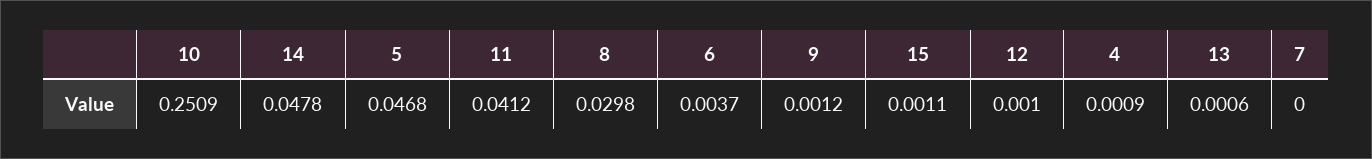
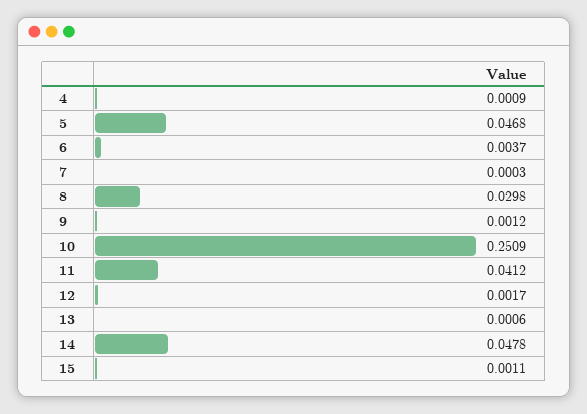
  {
    "10": 0.2509,
    "14": 0.0478,
    "5": 0.0468,
    "11": 0.0412,
    "8": 0.0298,
    "6": 0.0037,
    "9": 0.0012,
    "15": 0.0011,
-   "12": 0.001,
+   "12": 0.0017,
    "4": 0.0009,
    "13": 0.0006,
-   "7": 0
+   "7": 0.0003
  }

